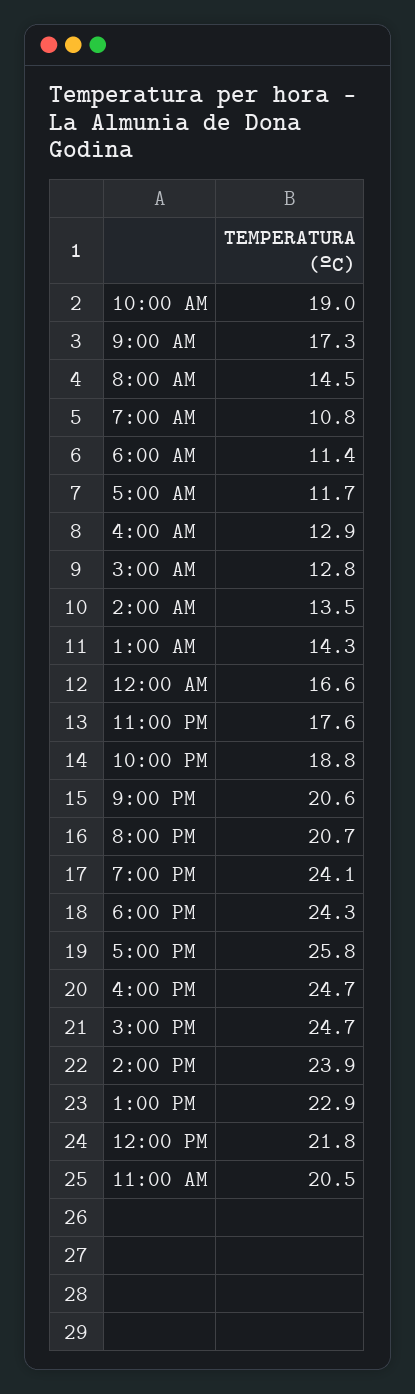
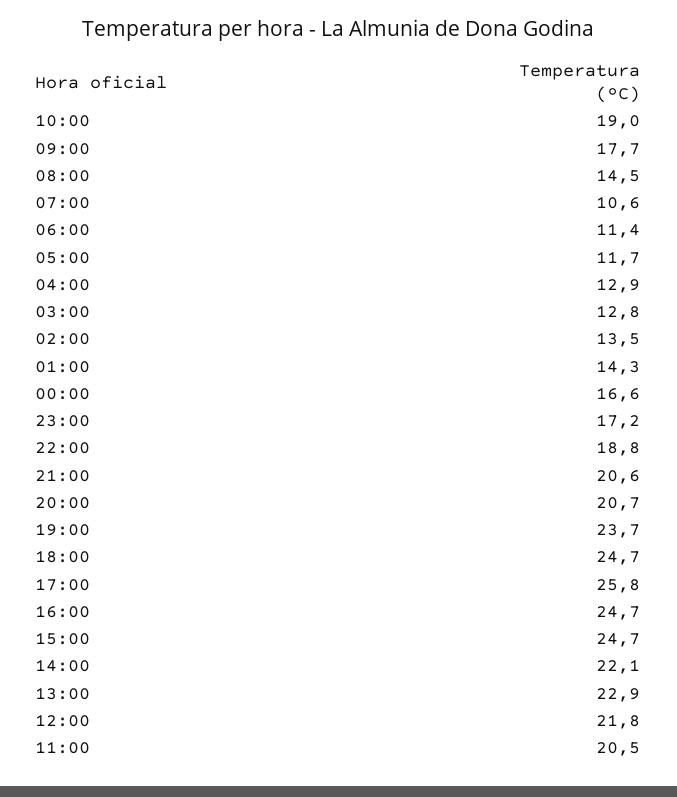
  {
    "10:00 AM": 19,
-   "9:00 AM": 17.3,
+   "9:00 AM": 17.7,
    "8:00 AM": 14.5,
-   "7:00 AM": 10.8,
+   "7:00 AM": 10.6,
    "6:00 AM": 11.4,
    "5:00 AM": 11.7,
    "4:00 AM": 12.9,
    "3:00 AM": 12.8,
    "2:00 AM": 13.5,
    "1:00 AM": 14.3,
    "12:00 AM": 16.6,
-   "11:00 PM": 17.6,
+   "11:00 PM": 17.2,
    "10:00 PM": 18.8,
    "9:00 PM": 20.6,
    "8:00 PM": 20.7,
-   "7:00 PM": 24.1,
+   "7:00 PM": 23.7,
-   "6:00 PM": 24.3,
+   "6:00 PM": 24.7,
    "5:00 PM": 25.8,
    "4:00 PM": 24.7,
    "3:00 PM": 24.7,
-   "2:00 PM": 23.9,
+   "2:00 PM": 22.1,
    "1:00 PM": 22.9,
    "12:00 PM": 21.8,
    "11:00 AM": 20.5
  }

